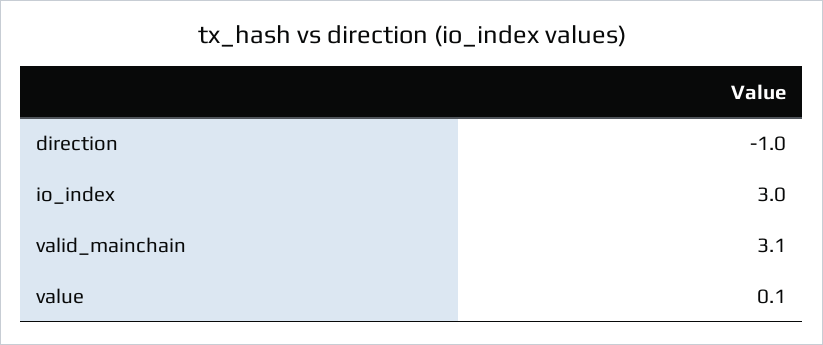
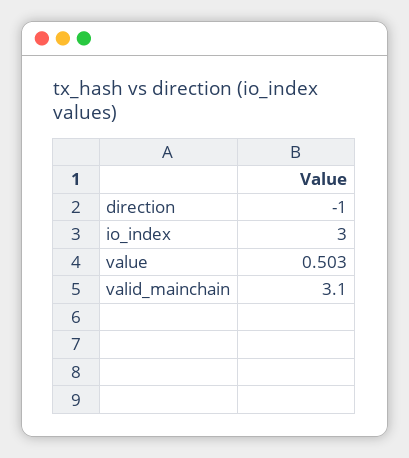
  {
    "direction": -1,
    "io_index": 3,
    "valid_mainchain": 3.1,
-   "value": 0.1
+   "value": 0.503
  }

